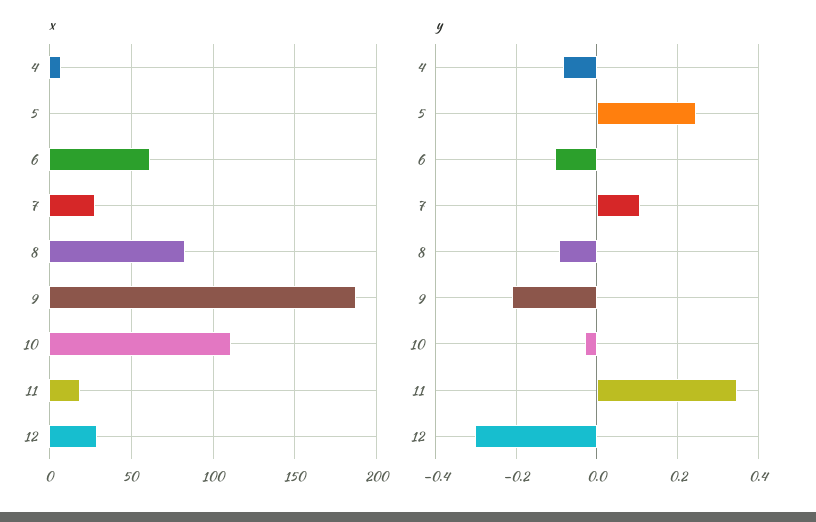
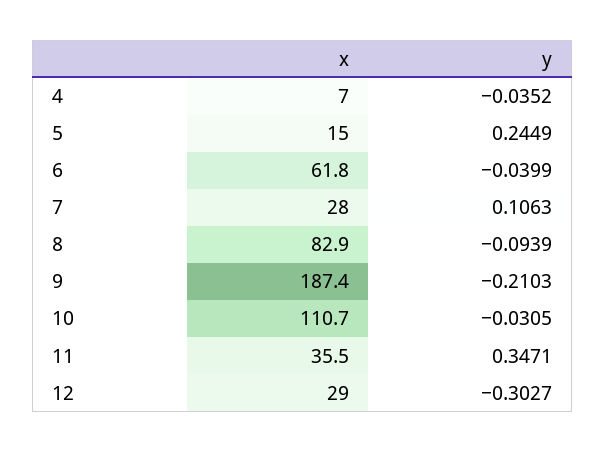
  {
    "x": {
      "4": 7,
-     "5": 0,
+     "5": 15,
      "6": 61.8,
      "7": 28,
      "8": 82.9,
      "9": 187.4,
      "10": 110.7,
-     "11": 20,
+     "11": 35.5,
      "12": 29
    },
    "y": {
-     "4": -0.08,
+     "4": -0.0352,
      "5": 0.2449,
-     "6": -0.1,
+     "6": -0.0399,
      "7": 0.1063,
      "8": -0.0939,
      "9": -0.2103,
      "10": -0.0305,
      "11": 0.3471,
      "12": -0.3027
    }
  }

